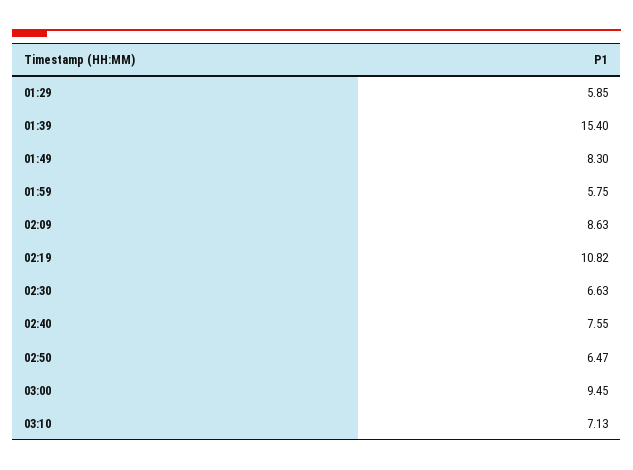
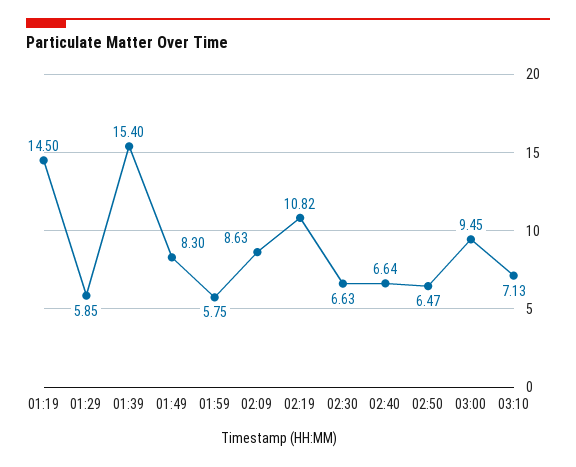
  {
    "01:29": 5.85,
    "01:39": 15.4,
    "01:49": 8.3,
    "01:59": 5.75,
    "02:09": 8.63,
    "02:19": 10.82,
    "02:30": 6.63,
-   "02:40": 7.55,
+   "02:40": 6.64,
    "02:50": 6.47,
    "03:00": 9.45,
-   "03:10": 7.13
+   "03:10": 7.13,
+   "01:19": 14.5
  }

